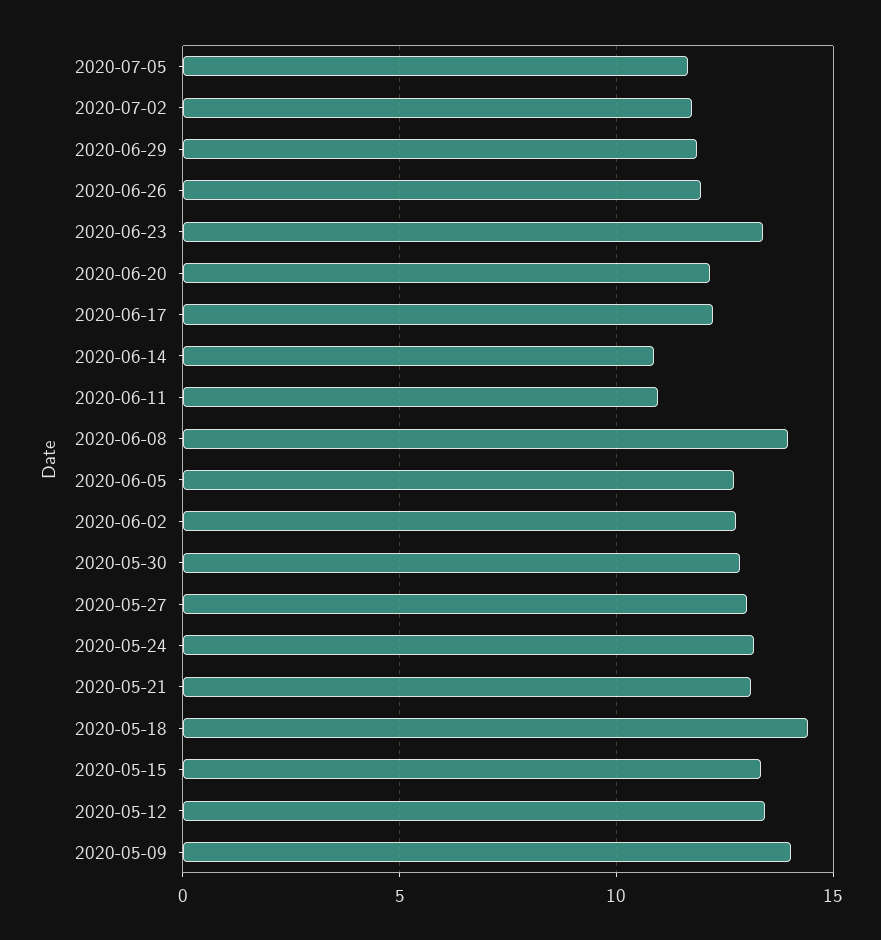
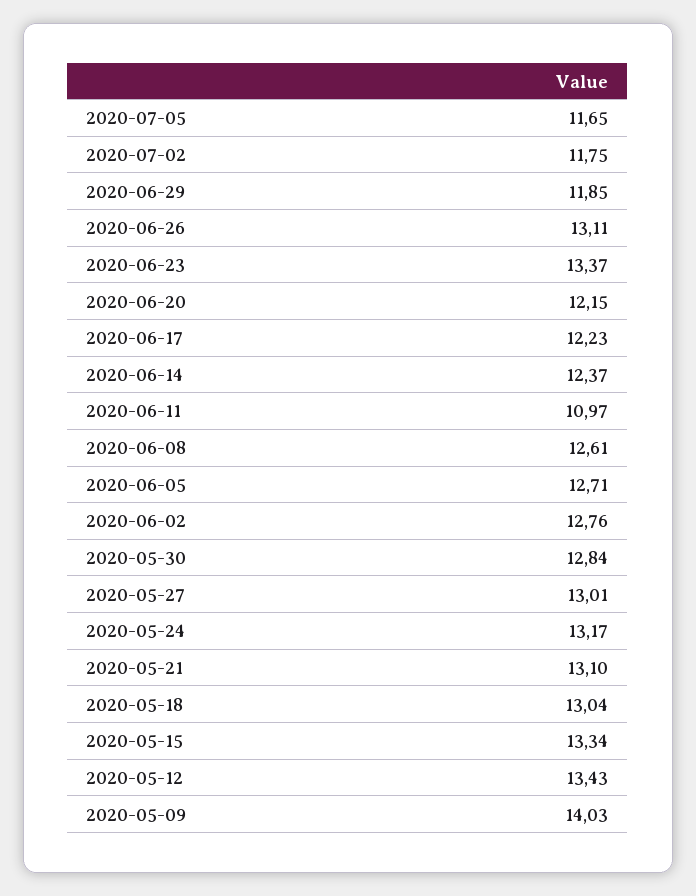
  {
    "2020-07-05": 11.65,
    "2020-07-02": 11.75,
    "2020-06-29": 11.85,
-   "2020-06-26": 12,
+   "2020-06-26": 13.11,
    "2020-06-23": 13.37,
    "2020-06-20": 12.15,
    "2020-06-17": 12.23,
-   "2020-06-14": 11,
+   "2020-06-14": 12.37,
    "2020-06-11": 10.97,
-   "2020-06-08": 14,
+   "2020-06-08": 12.61,
    "2020-06-05": 12.71,
    "2020-06-02": 12.76,
    "2020-05-30": 12.84,
    "2020-05-27": 13.01,
    "2020-05-24": 13.17,
    "2020-05-21": 13.1,
-   "2020-05-18": 14.5,
+   "2020-05-18": 13.04,
    "2020-05-15": 13.34,
    "2020-05-12": 13.43,
    "2020-05-09": 14.03
  }

